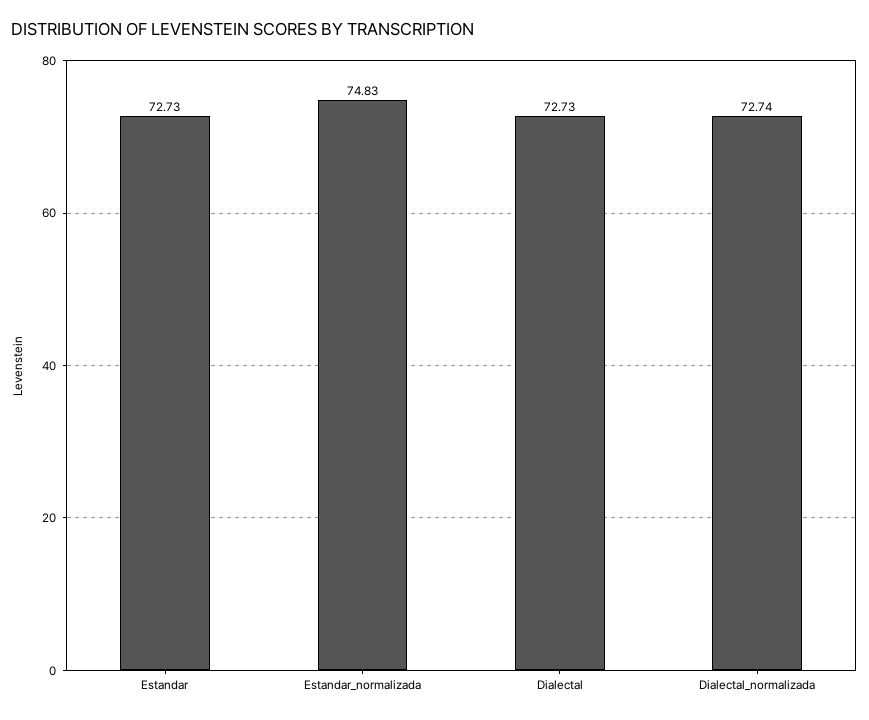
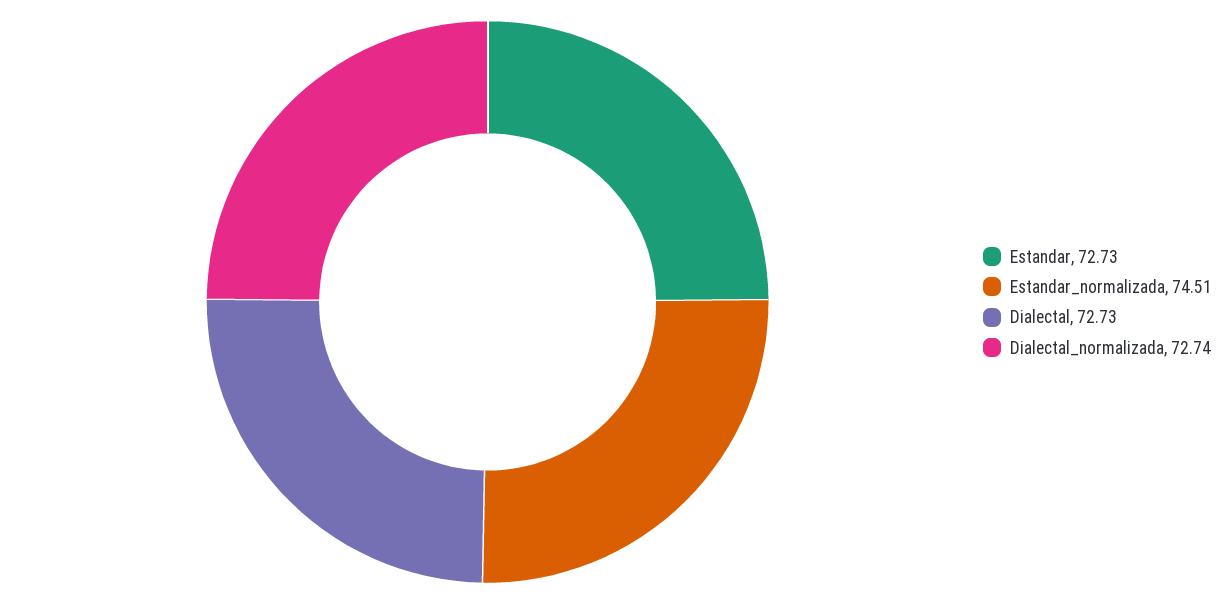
  {
    "Estandar": 72.73,
-   "Estandar_normalizada": 74.83,
+   "Estandar_normalizada": 74.51,
    "Dialectal": 72.73,
    "Dialectal_normalizada": 72.74
  }

